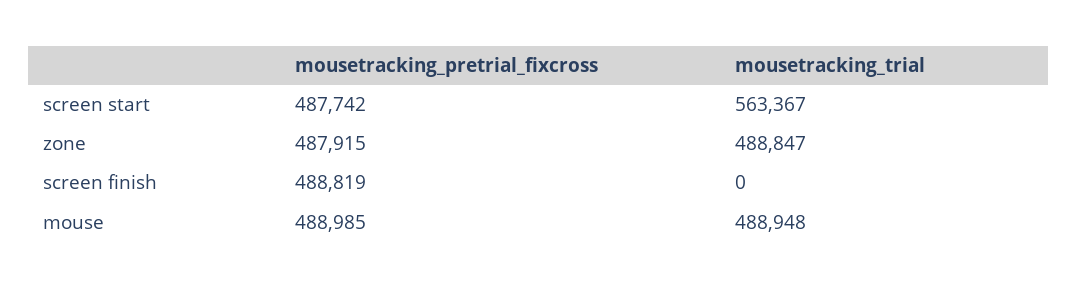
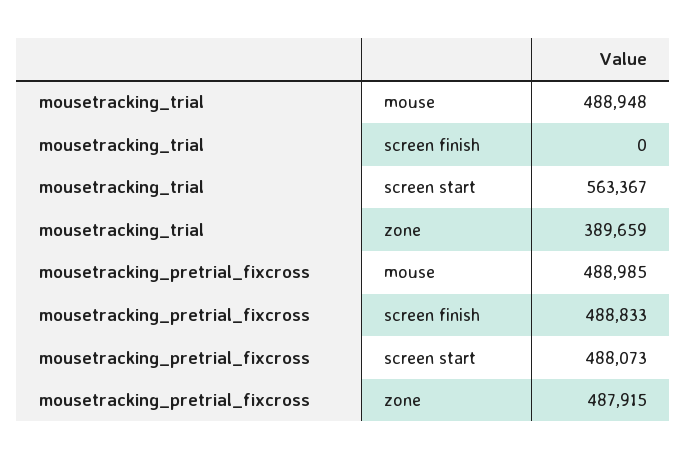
  {
    "mousetracking_pretrial_fixcross": {
-     "screen start": 487742,
+     "screen start": 488073,
      "zone": 487915,
-     "screen finish": 488819,
+     "screen finish": 488833,
      "mouse": 488985
    },
    "mousetracking_trial": {
      "screen start": 563367,
-     "zone": 488847,
+     "zone": 389659,
      "screen finish": 0,
      "mouse": 488948
    }
  }

